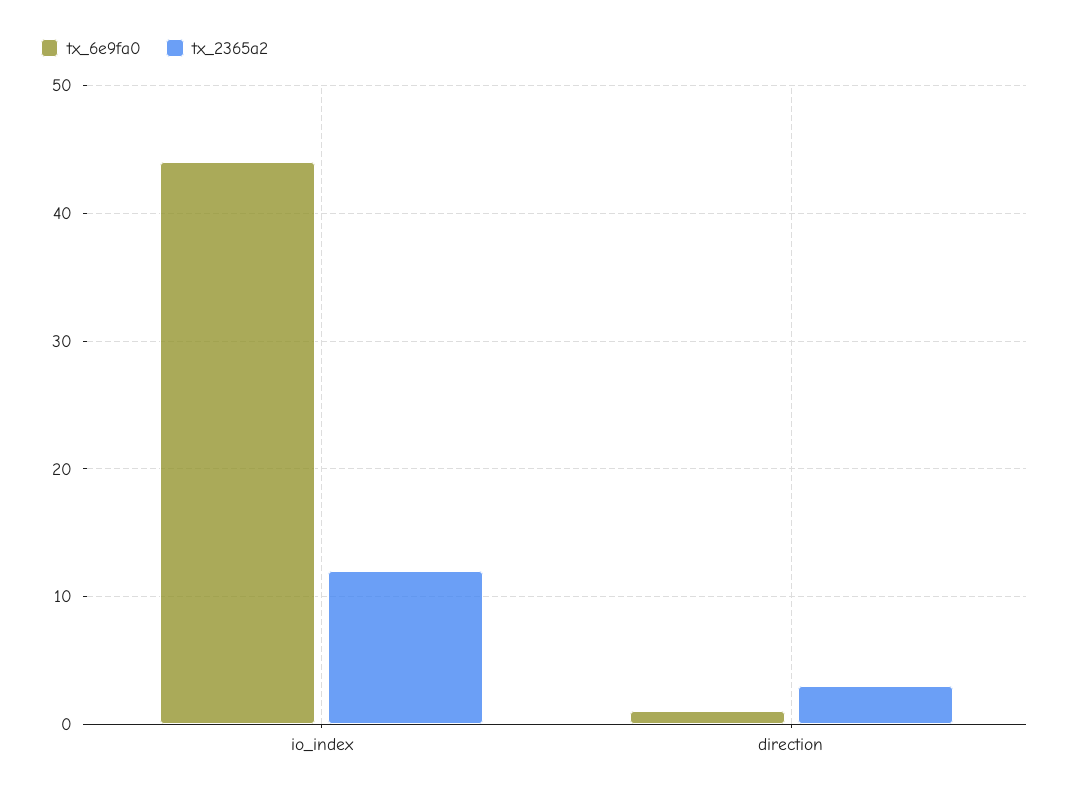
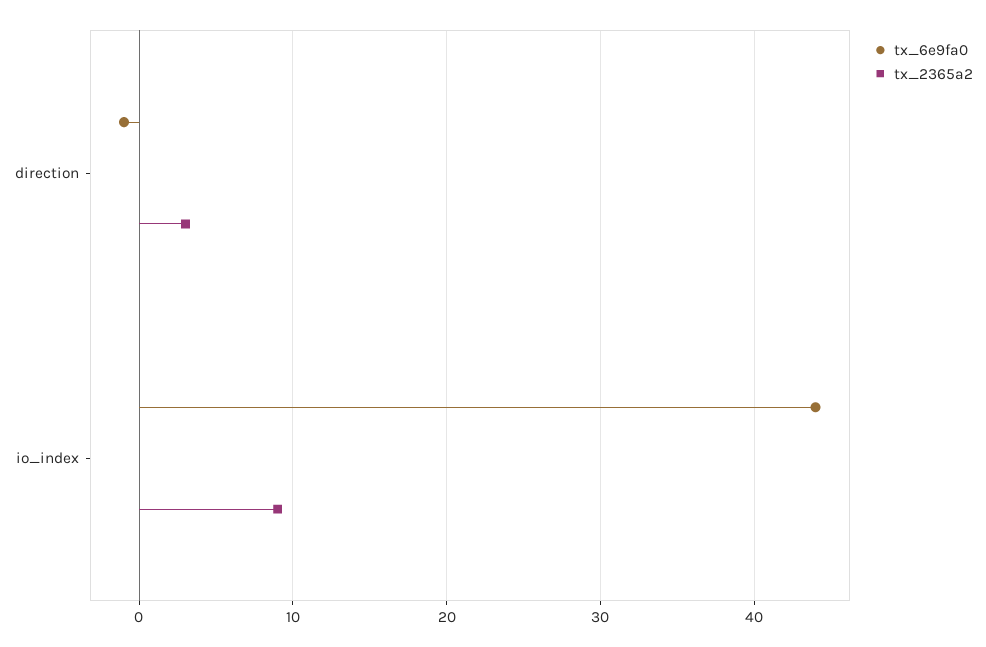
  {
    "tx_6e9fa0": {
      "io_index": 44,
-     "direction": 1
+     "direction": -1
    },
    "tx_2365a2": {
-     "io_index": 12,
+     "io_index": 9,
      "direction": 3
    }
  }

